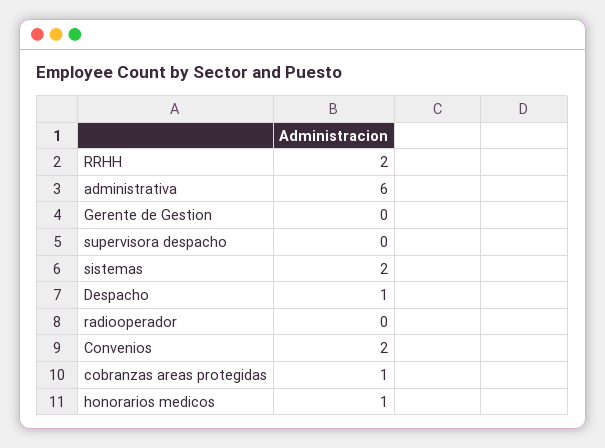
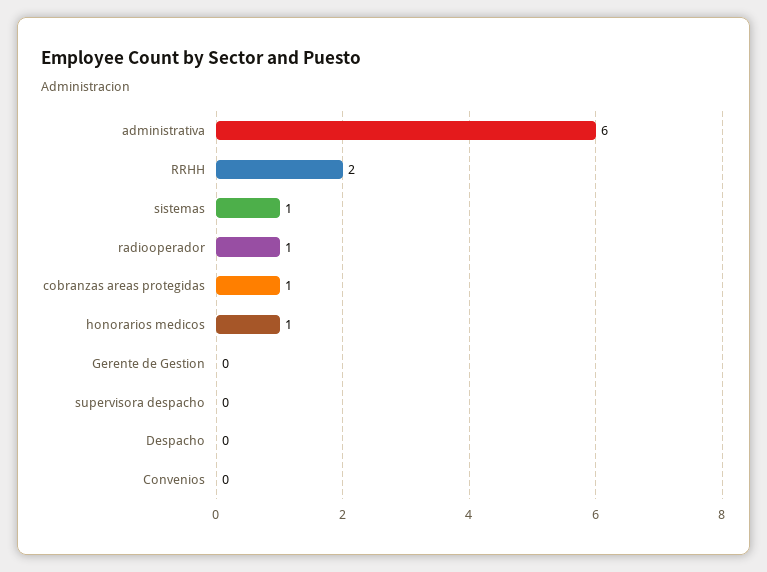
  {
    "RRHH": 2,
    "administrativa": 6,
    "Gerente de Gestion": 0,
    "supervisora despacho": 0,
-   "sistemas": 2,
+   "sistemas": 1,
-   "Despacho": 1,
+   "Despacho": 0,
-   "radiooperador": 0,
+   "radiooperador": 1,
-   "Convenios": 2,
+   "Convenios": 0,
    "cobranzas areas protegidas": 1,
    "honorarios medicos": 1
  }

